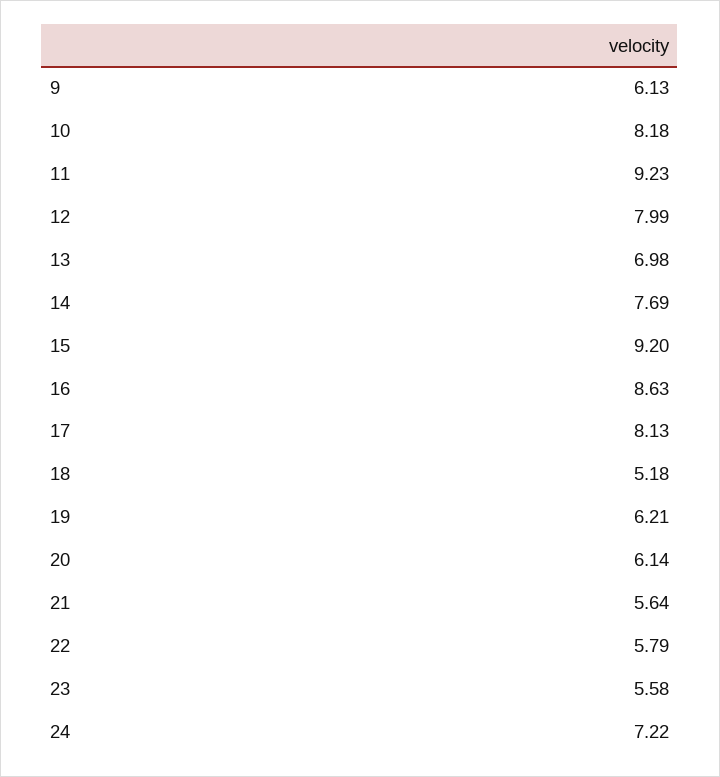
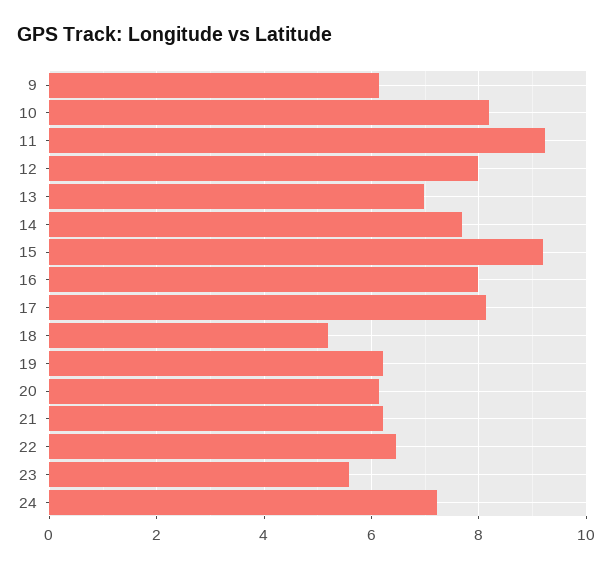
  {
    "9": 6.13,
    "10": 8.18,
    "11": 9.23,
    "12": 7.99,
    "13": 6.98,
    "14": 7.69,
    "15": 9.2,
-   "16": 8.63,
+   "16": 8,
    "17": 8.13,
    "18": 5.18,
    "19": 6.21,
    "20": 6.14,
-   "21": 5.64,
+   "21": 6.2,
-   "22": 5.79,
+   "22": 6.4,
    "23": 5.58,
    "24": 7.22
  }

